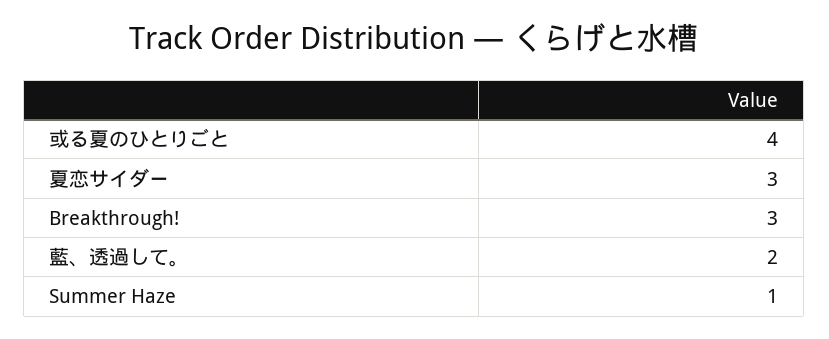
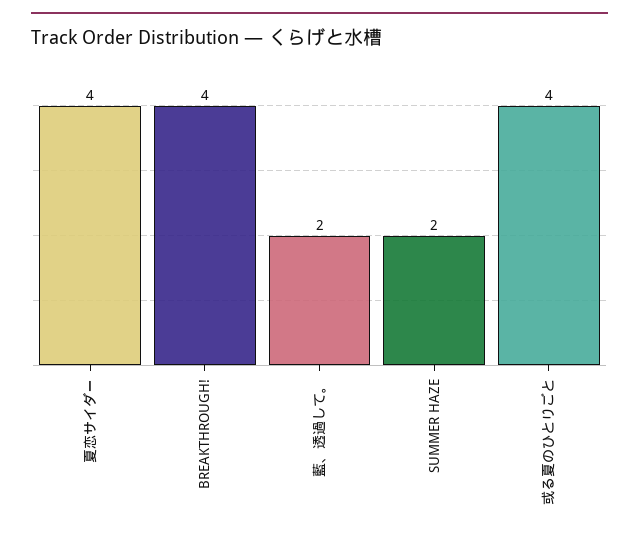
  {
    "或る夏のひとりごと": 4,
-   "夏恋サイダー": 3,
+   "夏恋サイダー": 4,
-   "Breakthrough!": 3,
+   "Breakthrough!": 4,
    "藍、透過して。": 2,
-   "Summer Haze": 1
+   "Summer Haze": 2
  }

